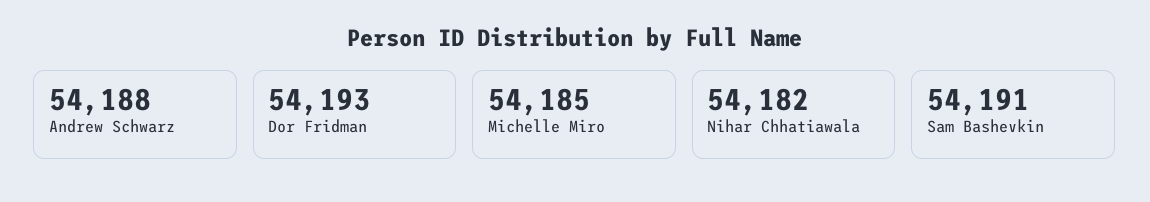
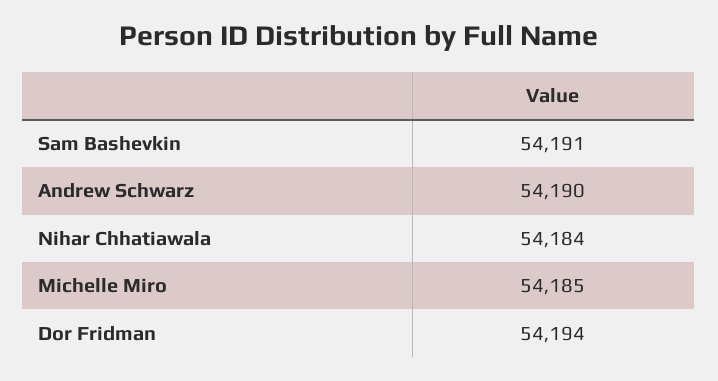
  {
-   "Andrew Schwarz": 54188,
+   "Andrew Schwarz": 54190,
-   "Dor Fridman": 54193,
+   "Dor Fridman": 54194,
    "Michelle Miro": 54185,
-   "Nihar Chhatiawala": 54182,
+   "Nihar Chhatiawala": 54184,
    "Sam Bashevkin": 54191
  }

